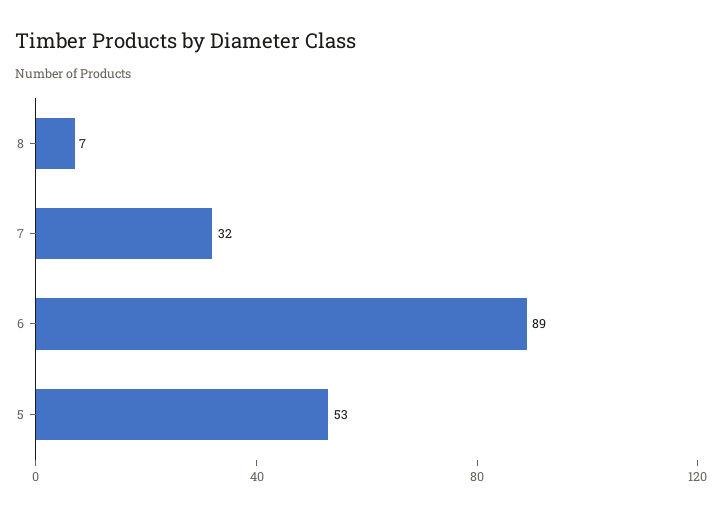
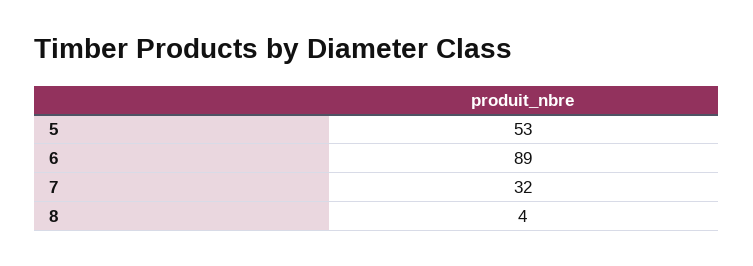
  {
-   "8": 7,
+   "8": 4,
    "7": 32,
    "6": 89,
    "5": 53
  }

